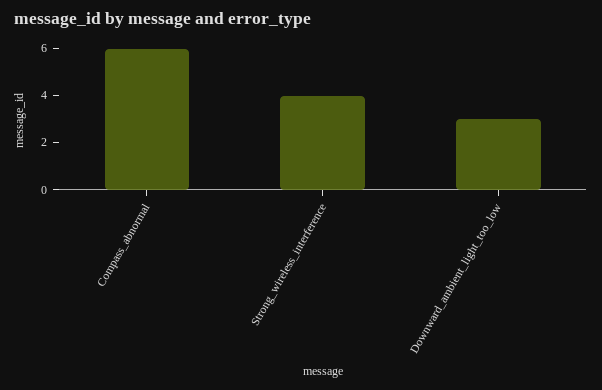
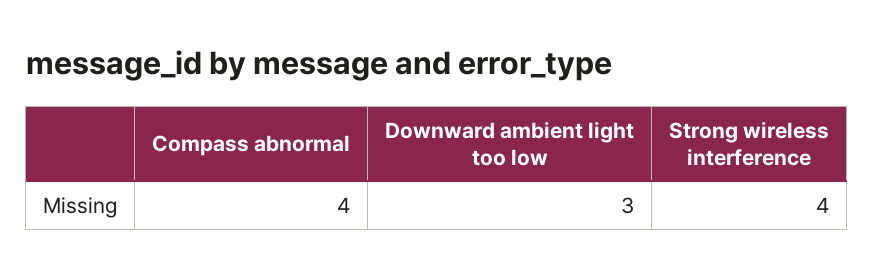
  {
-   "Compass_abnormal": 6,
+   "Compass_abnormal": 4,
    "Strong_wireless_interference": 4,
    "Downward_ambient_light_too_low": 3
  }

